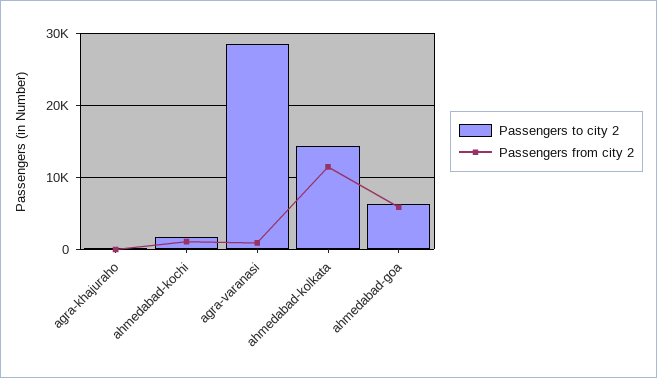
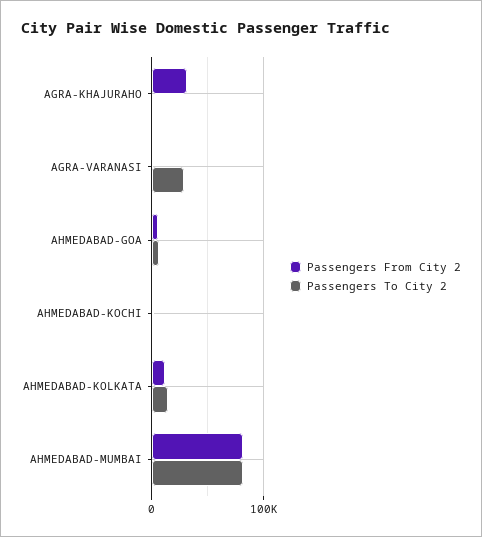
  {
    "Passengers to city 2": {
      "agra-khajuraho": 0,
      "ahmedabad-kochi": 2000,
      "agra-varanasi": 28000,
      "ahmedabad-kolkata": 14000,
-     "ahmedabad-goa": 6000
+     "ahmedabad-goa": 6000,
+     "AHMEDABAD-MUMBAI": 80000
    },
    "Passengers from city 2": {
-     "agra-khajuraho": 0,
+     "agra-khajuraho": 30000,
      "ahmedabad-kochi": 1000,
      "agra-varanasi": 1000,
      "ahmedabad-kolkata": 11000,
-     "ahmedabad-goa": 6000
+     "ahmedabad-goa": 6000,
+     "AHMEDABAD-MUMBAI": 80000
    }
  }

